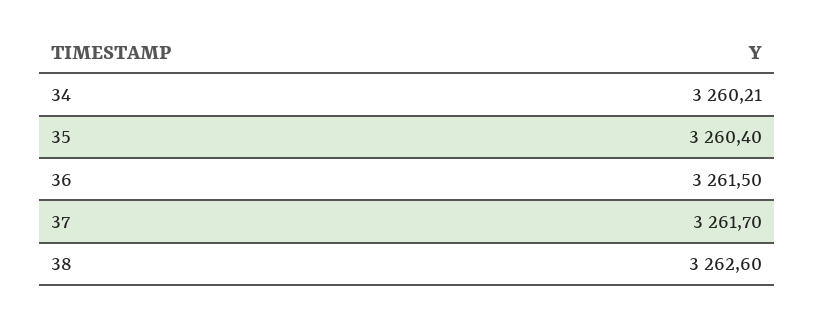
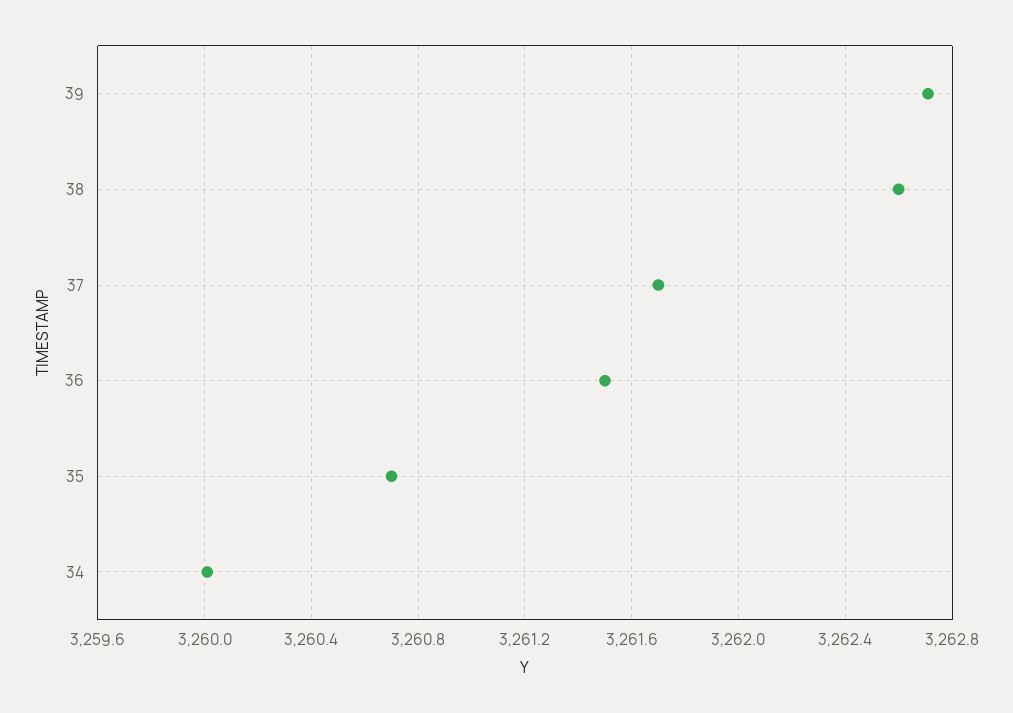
  {
-   "34": 3260.21,
+   "34": 3260,
-   "35": 3260.4,
+   "35": 3260.7,
    "36": 3261.5,
    "37": 3261.7,
-   "38": 3262.6
+   "38": 3262.6,
+   "39": 3262.7
  }

